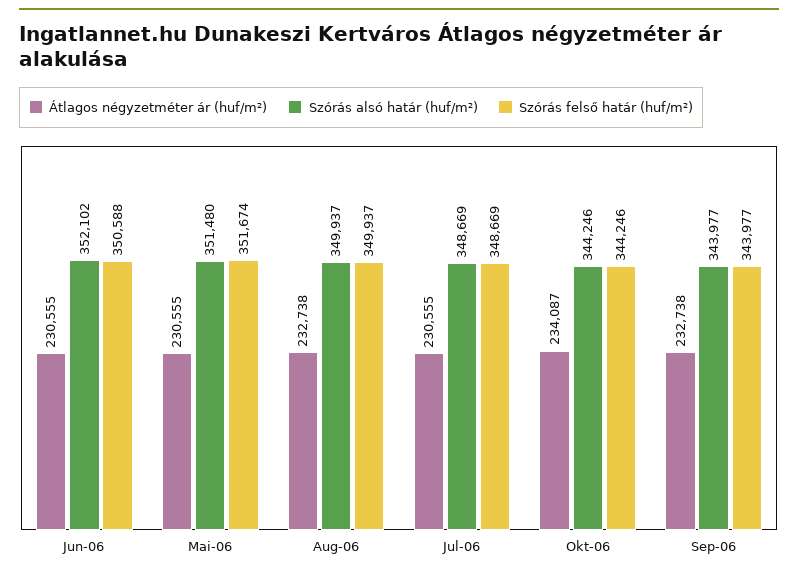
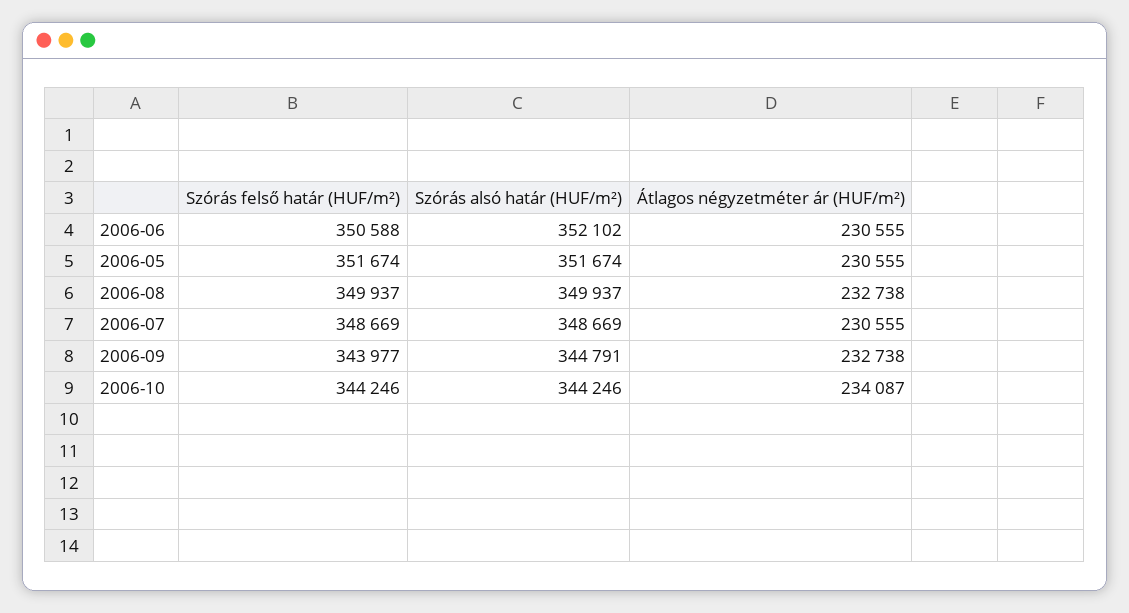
  {
    "Átlagos négyzetméter ár (huf/m²)": {
      "Jun-06": 230555,
      "Mai-06": 230555,
      "Aug-06": 232738,
      "Jul-06": 230555,
      "Okt-06": 234087,
      "Sep-06": 232738
    },
    "Szórás alsó határ (huf/m²)": {
      "Jun-06": 352102,
-     "Mai-06": 351480,
+     "Mai-06": 351674,
      "Aug-06": 349937,
      "Jul-06": 348669,
      "Okt-06": 344246,
-     "Sep-06": 343977
+     "Sep-06": 344791
    },
    "Szórás felső határ (huf/m²)": {
      "Jun-06": 350588,
      "Mai-06": 351674,
      "Aug-06": 349937,
      "Jul-06": 348669,
      "Okt-06": 344246,
      "Sep-06": 343977
    }
  }

